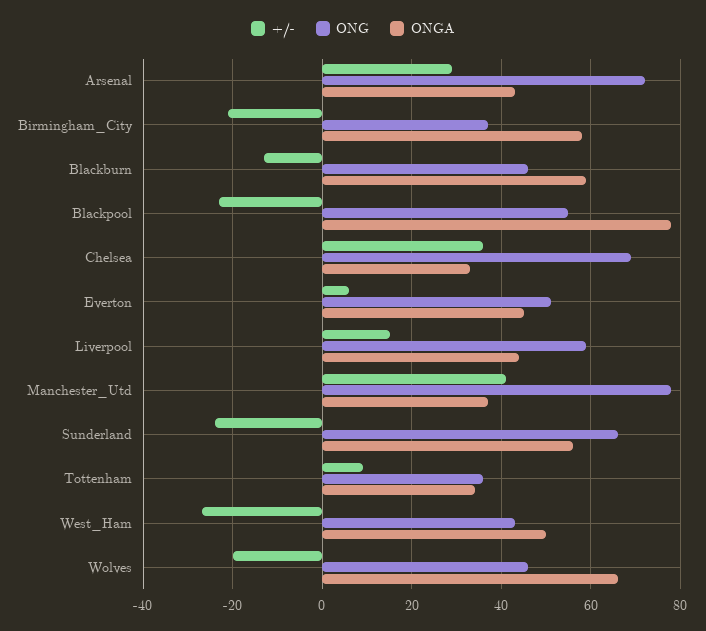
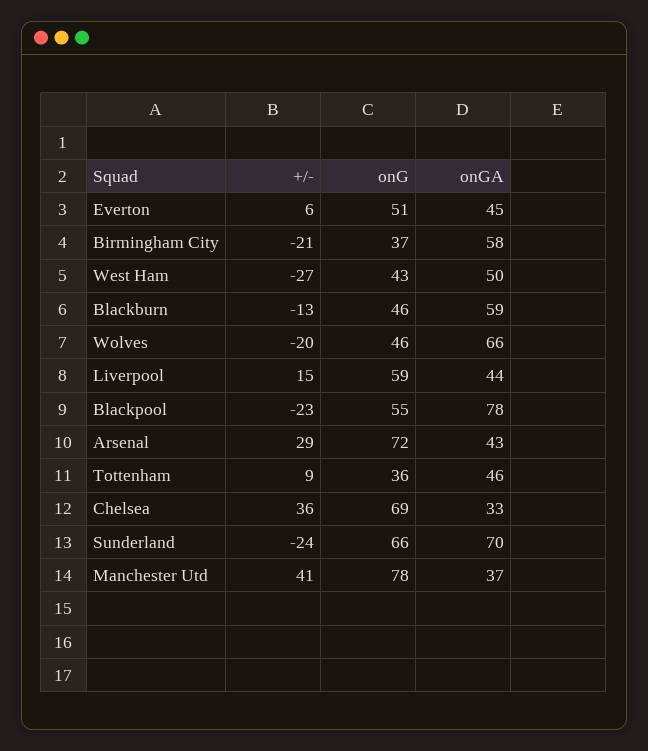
  {
    "+/-": {
      "Arsenal": 29,
      "Birmingham_City": -21,
      "Blackburn": -13,
      "Blackpool": -23,
      "Chelsea": 36,
      "Everton": 6,
      "Liverpool": 15,
      "Manchester_Utd": 41,
      "Sunderland": -24,
      "Tottenham": 9,
      "West_Ham": -27,
      "Wolves": -20
    },
    "ONG": {
      "Arsenal": 72,
      "Birmingham_City": 37,
      "Blackburn": 46,
      "Blackpool": 55,
      "Chelsea": 69,
      "Everton": 51,
      "Liverpool": 59,
      "Manchester_Utd": 78,
      "Sunderland": 66,
      "Tottenham": 36,
      "West_Ham": 43,
      "Wolves": 46
    },
    "ONGA": {
      "Arsenal": 43,
      "Birmingham_City": 58,
      "Blackburn": 59,
      "Blackpool": 78,
      "Chelsea": 33,
      "Everton": 45,
      "Liverpool": 44,
      "Manchester_Utd": 37,
-     "Sunderland": 55,
+     "Sunderland": 70,
-     "Tottenham": 35,
+     "Tottenham": 46,
      "West_Ham": 50,
      "Wolves": 66
    }
  }

